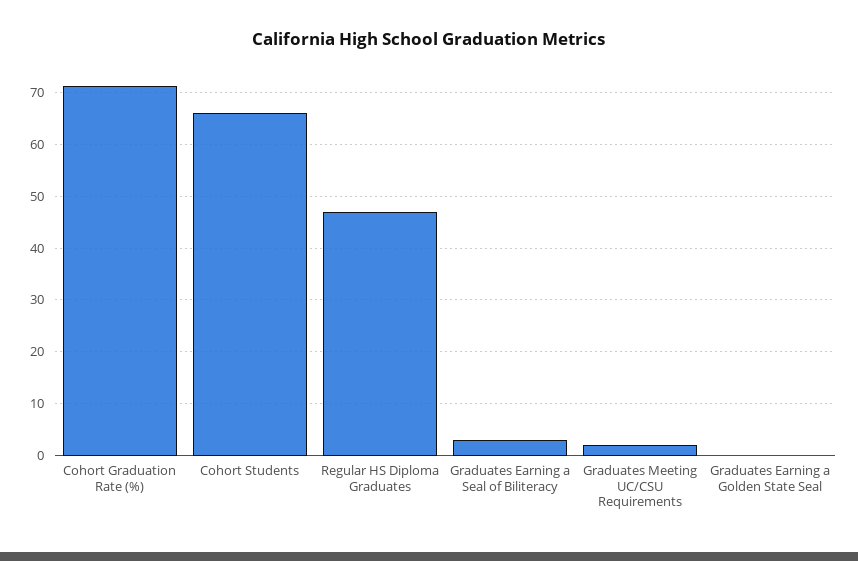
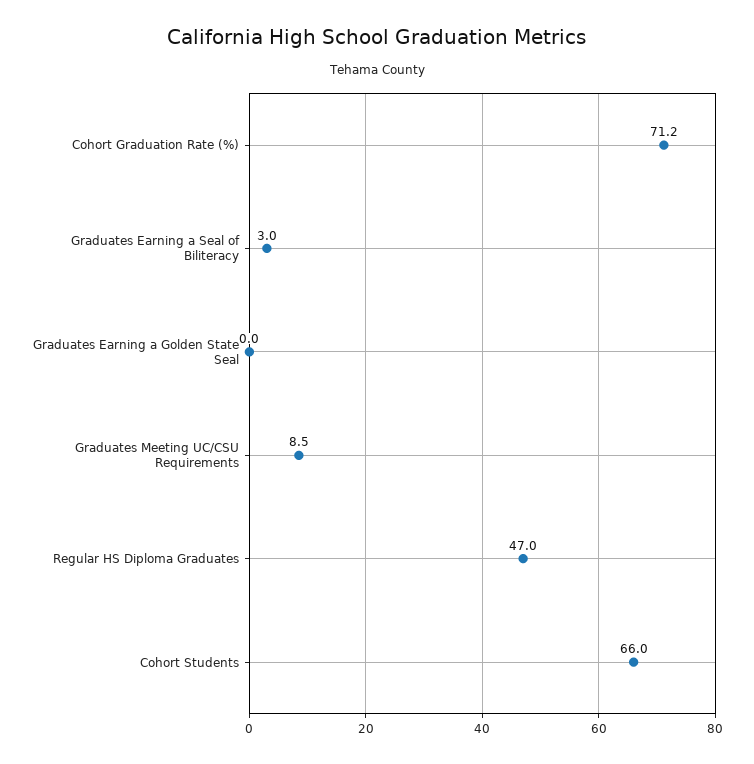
  {
    "Cohort Graduation Rate (%)": 71.2,
    "Cohort Students": 66,
    "Regular HS Diploma Graduates": 47,
    "Graduates Earning a Seal of Biliteracy": 3,
-   "Graduates Meeting UC/CSU Requirements": 2,
+   "Graduates Meeting UC/CSU Requirements": 8.5,
    "Graduates Earning a Golden State Seal": 0
  }

